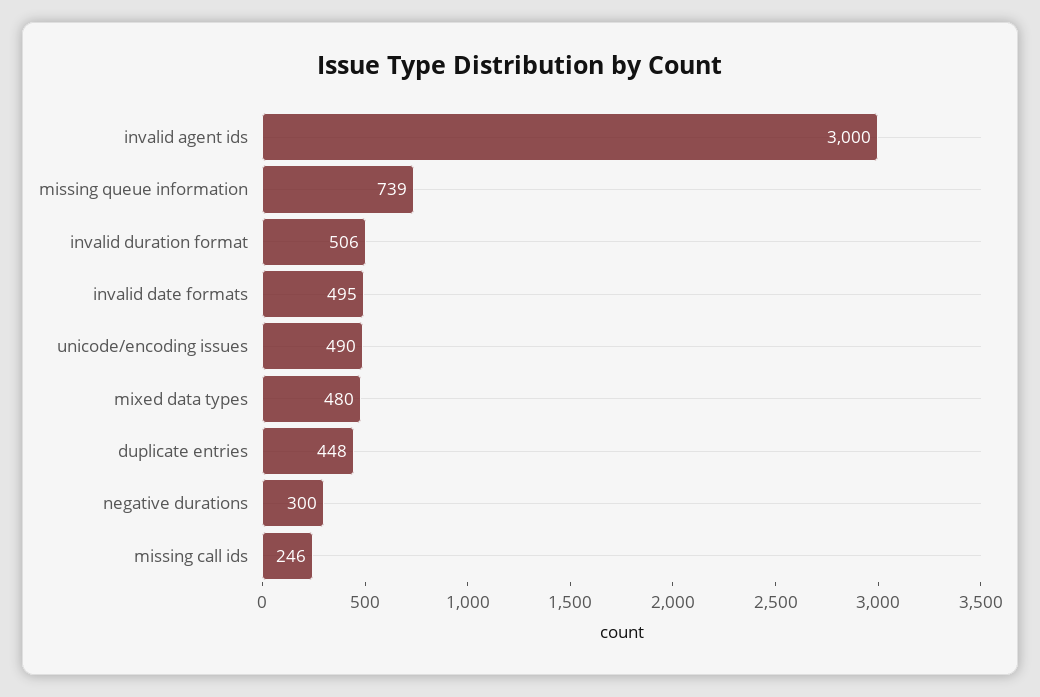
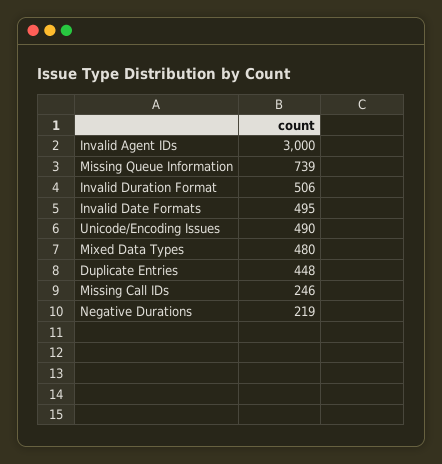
  {
    "invalid agent ids": 3000,
    "missing queue information": 739,
    "invalid duration format": 506,
    "invalid date formats": 495,
    "unicode/encoding issues": 490,
    "mixed data types": 480,
    "duplicate entries": 448,
-   "negative durations": 300,
+   "negative durations": 219,
    "missing call ids": 246
  }

